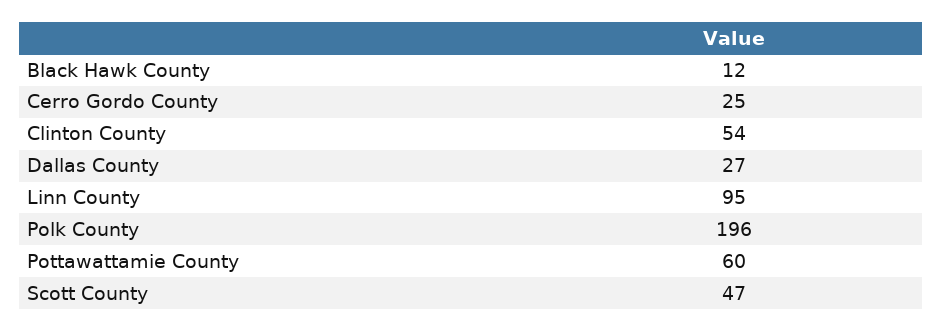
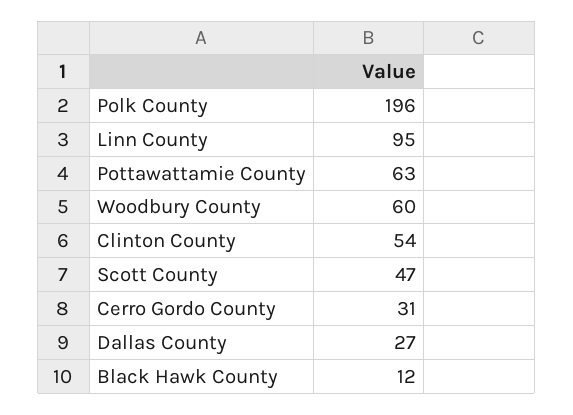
  {
    "Black Hawk County": 12,
-   "Cerro Gordo County": 25,
+   "Cerro Gordo County": 31,
    "Clinton County": 54,
    "Dallas County": 27,
    "Linn County": 95,
    "Polk County": 196,
-   "Pottawattamie County": 60,
+   "Pottawattamie County": 63,
-   "Scott County": 47
+   "Scott County": 47,
+   "Woodbury County": 60
  }

